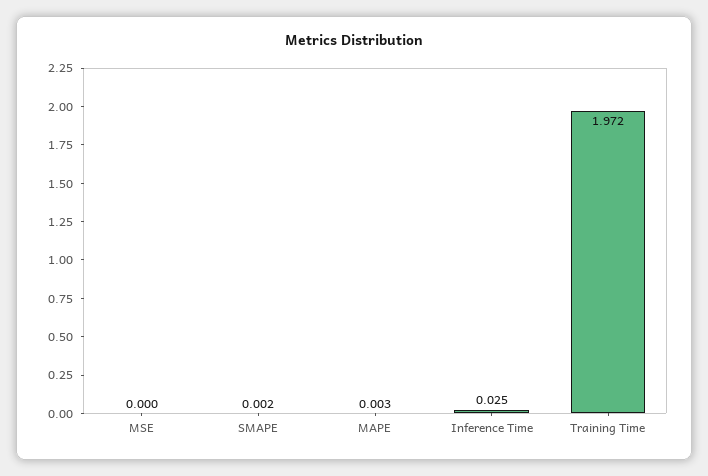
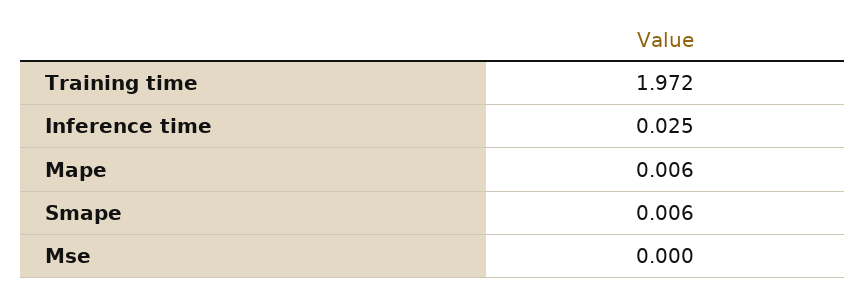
  {
    "MSE": 0,
-   "SMAPE": 0.002,
+   "SMAPE": 0.006,
-   "MAPE": 0.003,
+   "MAPE": 0.006,
    "Inference Time": 0.025,
    "Training Time": 1.972
  }

